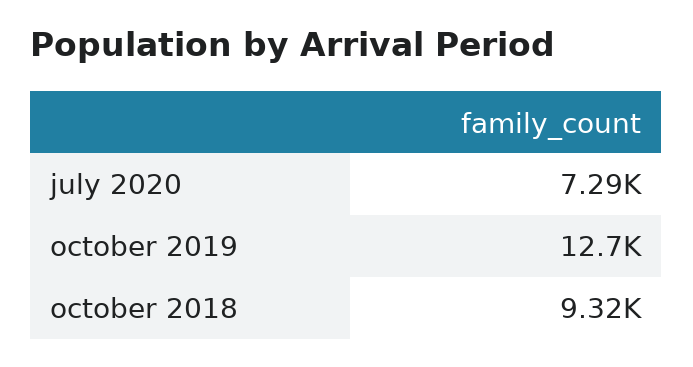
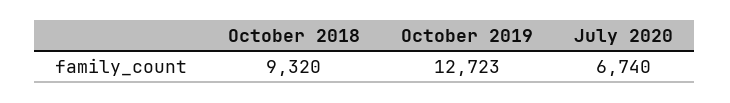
  {
-   "july 2020": 7290,
+   "july 2020": 6740,
    "october 2019": 12723,
    "october 2018": 9320
  }

